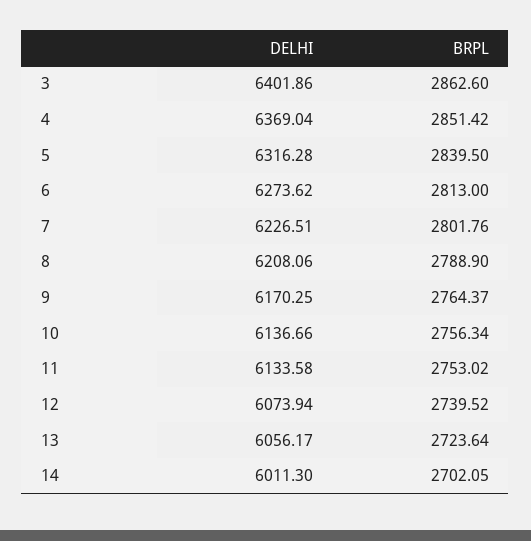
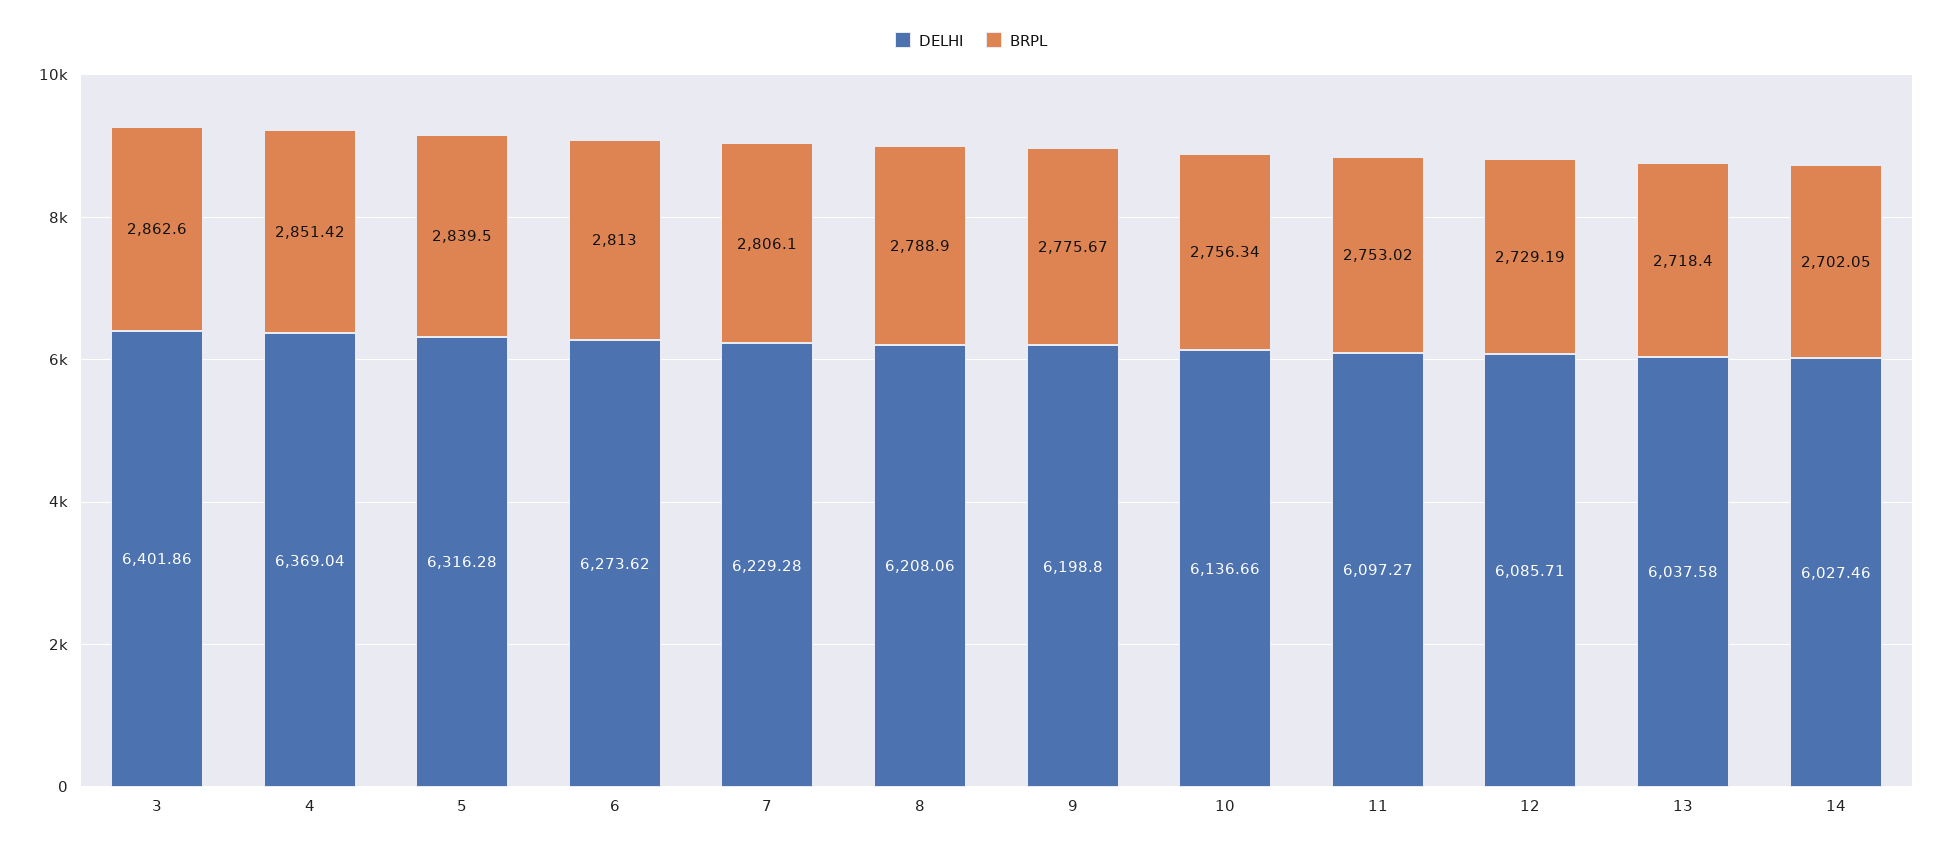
  {
    "DELHI": {
      "3": 6401.86,
      "4": 6369.04,
      "5": 6316.28,
      "6": 6273.62,
-     "7": 6226.51,
+     "7": 6229.28,
      "8": 6208.06,
-     "9": 6170.25,
+     "9": 6198.8,
      "10": 6136.66,
-     "11": 6133.58,
+     "11": 6097.27,
-     "12": 6073.94,
+     "12": 6085.71,
-     "13": 6056.17,
+     "13": 6037.58,
-     "14": 6011.3
+     "14": 6027.46
    },
    "BRPL": {
      "3": 2862.6,
      "4": 2851.42,
      "5": 2839.5,
      "6": 2813,
-     "7": 2801.76,
+     "7": 2806.1,
      "8": 2788.9,
-     "9": 2764.37,
+     "9": 2775.67,
      "10": 2756.34,
      "11": 2753.02,
-     "12": 2739.52,
+     "12": 2729.19,
-     "13": 2723.64,
+     "13": 2718.4,
      "14": 2702.05
    }
  }

